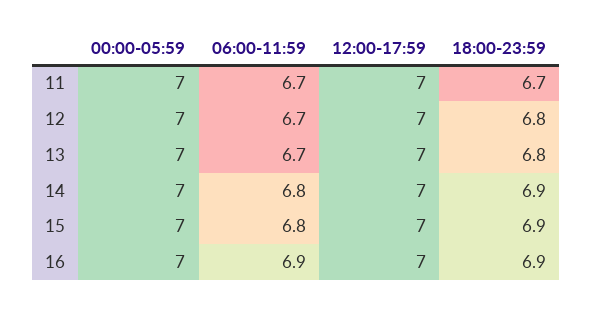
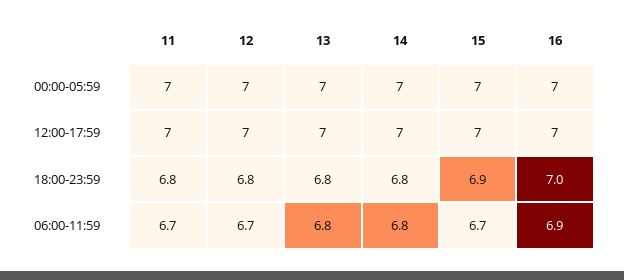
  {
    "00:00-05:59": {
      "11": 7,
      "12": 7,
      "13": 7,
      "14": 7,
      "15": 7,
      "16": 7
    },
    "06:00-11:59": {
      "11": 6.7,
      "12": 6.7,
-     "13": 6.7,
+     "13": 6.8,
      "14": 6.8,
-     "15": 6.8,
+     "15": 6.7,
      "16": 6.9
    },
    "12:00-17:59": {
      "11": 7,
      "12": 7,
      "13": 7,
      "14": 7,
      "15": 7,
      "16": 7
    },
    "18:00-23:59": {
-     "11": 6.7,
+     "11": 6.8,
      "12": 6.8,
      "13": 6.8,
-     "14": 6.9,
+     "14": 6.8,
      "15": 6.9,
-     "16": 6.9
+     "16": 7
    }
  }

